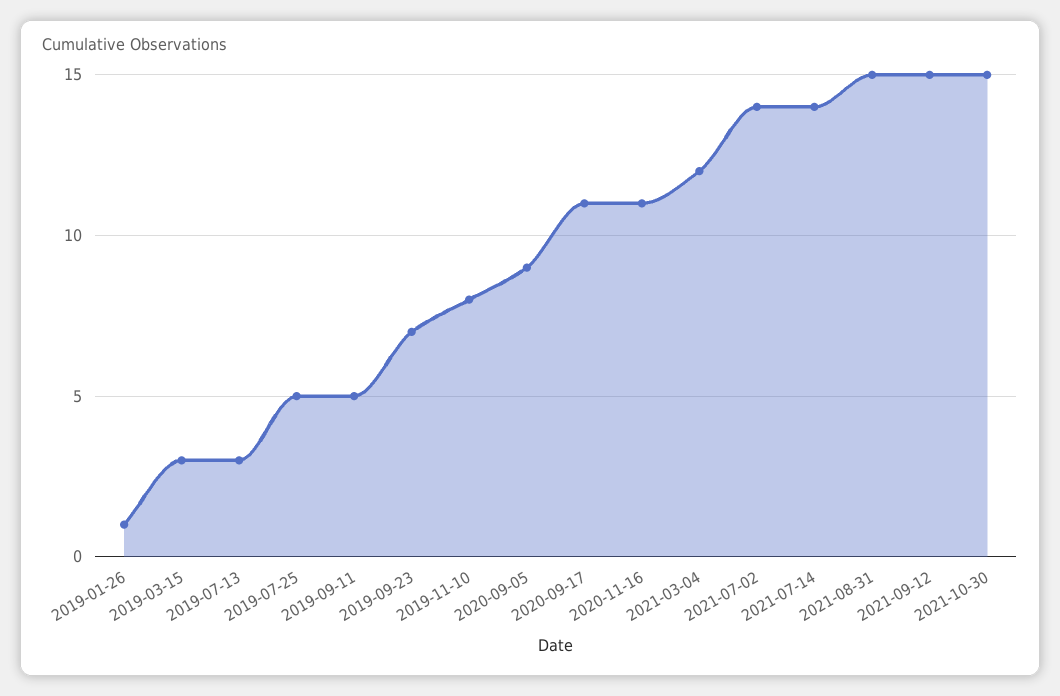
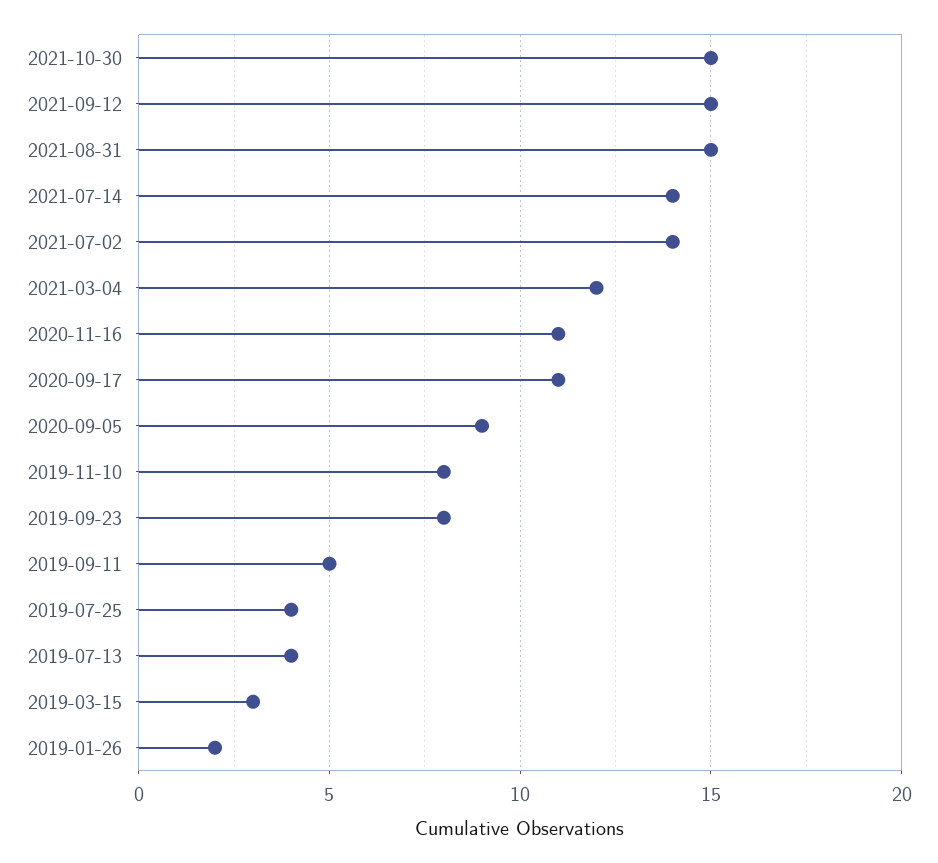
  {
-   "2019-01-26": 1,
+   "2019-01-26": 2,
    "2019-03-15": 3,
-   "2019-07-13": 3,
+   "2019-07-13": 4,
-   "2019-07-25": 5,
+   "2019-07-25": 4,
    "2019-09-11": 5,
-   "2019-09-23": 7,
+   "2019-09-23": 8,
    "2019-11-10": 8,
    "2020-09-05": 9,
    "2020-09-17": 11,
    "2020-11-16": 11,
    "2021-03-04": 12,
    "2021-07-02": 14,
    "2021-07-14": 14,
    "2021-08-31": 15,
    "2021-09-12": 15,
    "2021-10-30": 15
  }

